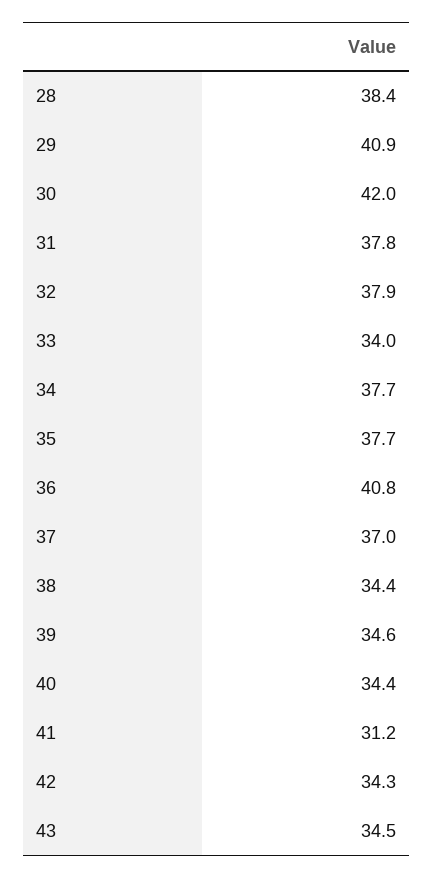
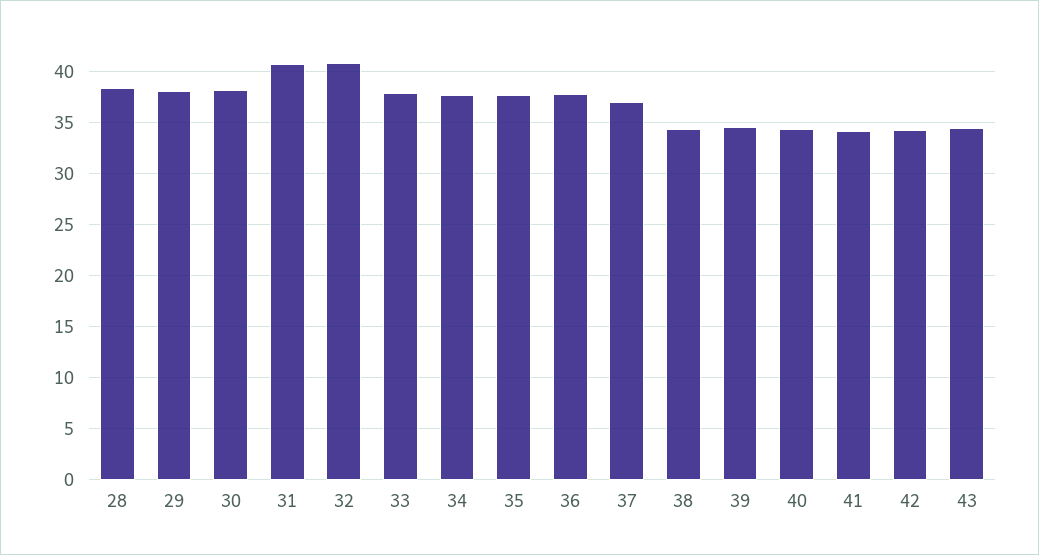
  {
    "28": 38.4,
-   "29": 40.9,
+   "29": 38,
-   "30": 42,
+   "30": 38,
-   "31": 37.8,
+   "31": 41,
-   "32": 37.9,
+   "32": 41,
-   "33": 34,
+   "33": 38,
    "34": 37.7,
    "35": 37.7,
-   "36": 40.8,
+   "36": 38,
    "37": 37,
    "38": 34.4,
    "39": 34.6,
    "40": 34.4,
-   "41": 31.2,
+   "41": 34,
    "42": 34.3,
    "43": 34.5
  }

